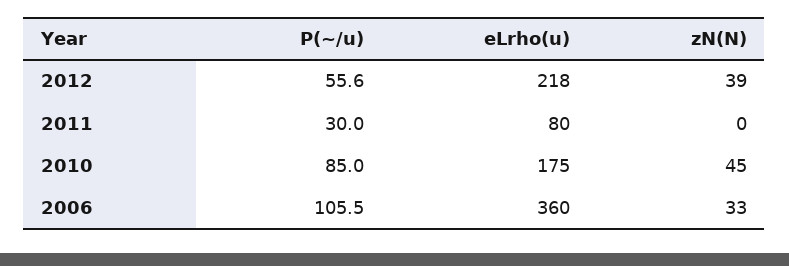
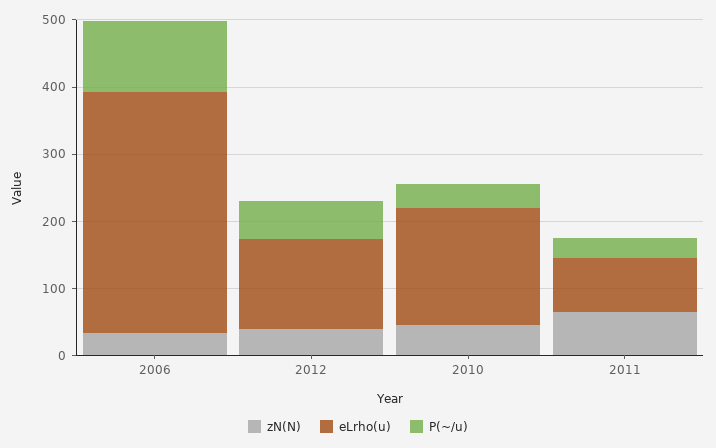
  {
    "P(~/u)": {
      "2012": 55.6,
      "2011": 30,
-     "2010": 85,
+     "2010": 40,
      "2006": 105.5
    },
    "eLrho(u)": {
-     "2012": 218,
+     "2012": 140,
      "2011": 80,
      "2010": 175,
      "2006": 360
    },
    "zN(N)": {
      "2012": 39,
-     "2011": 0,
+     "2011": 60,
      "2010": 45,
      "2006": 33
    }
  }

